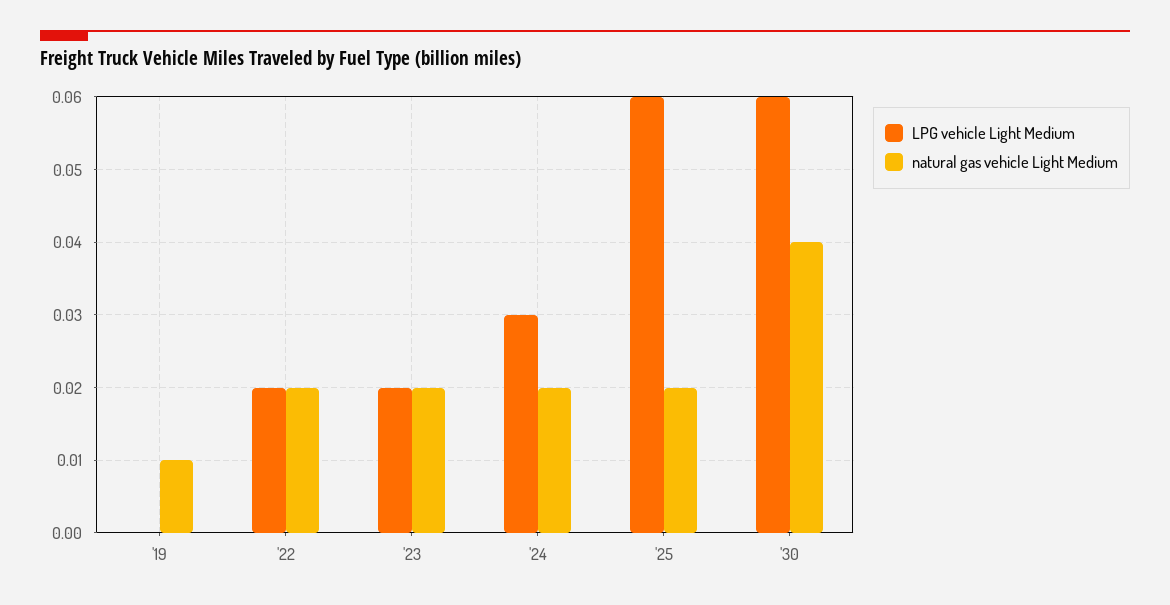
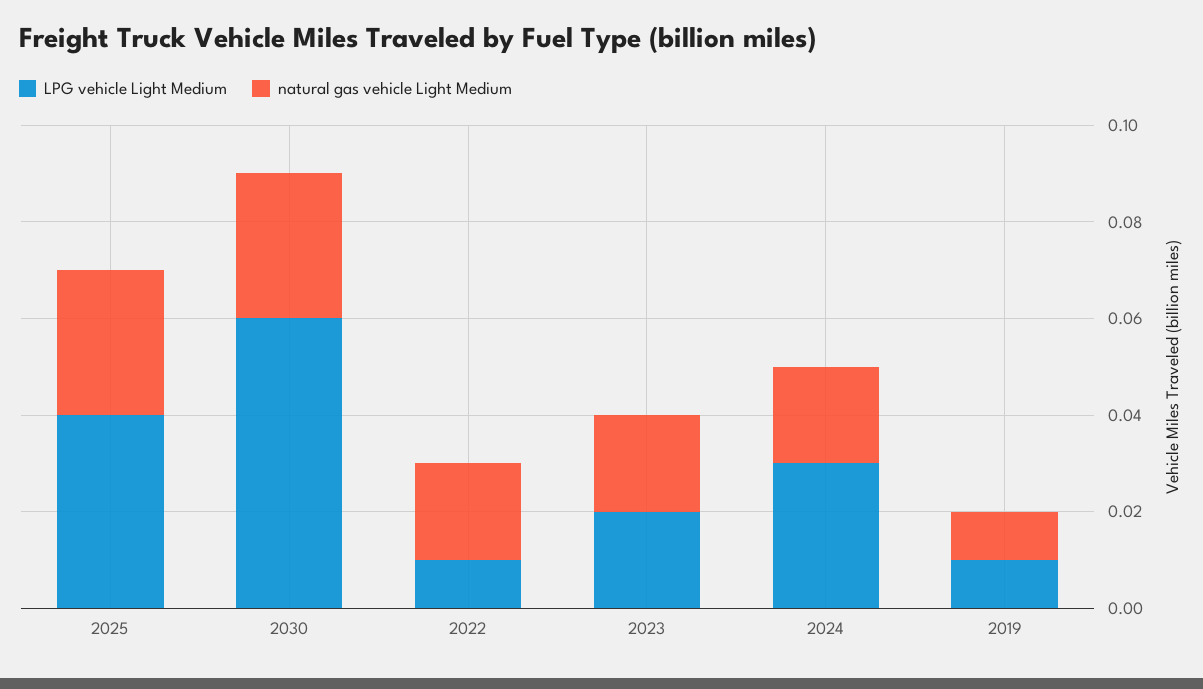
  {
    "LPG vehicle Light Medium": {
-     "'19": 0,
+     "'19": 0.01,
-     "'22": 0.02,
+     "'22": 0.01,
      "'23": 0.02,
      "'24": 0.03,
-     "'25": 0.06,
+     "'25": 0.04,
      "'30": 0.06
    },
    "natural gas vehicle Light Medium": {
      "'19": 0.01,
      "'22": 0.02,
      "'23": 0.02,
      "'24": 0.02,
-     "'25": 0.02,
+     "'25": 0.03,
-     "'30": 0.04
+     "'30": 0.03
    }
  }

